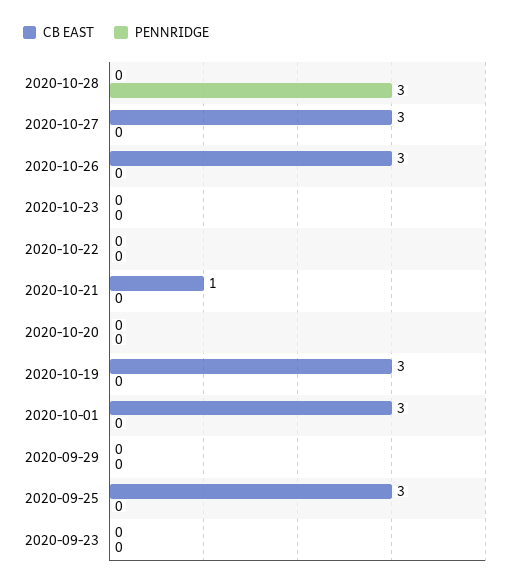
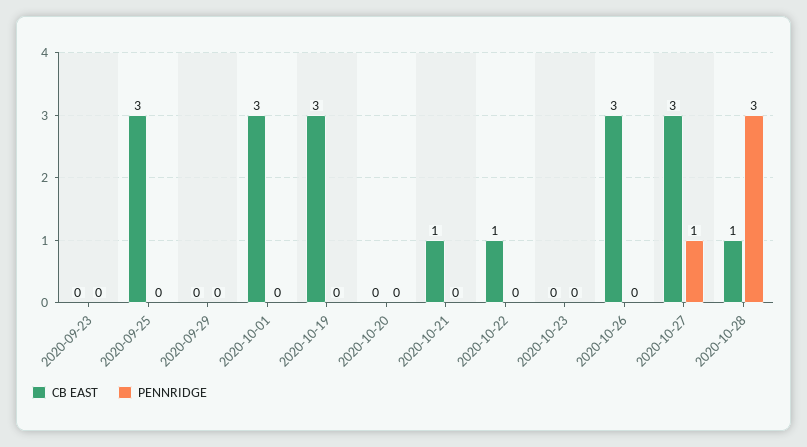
  {
    "CB EAST": {
-     "2020-10-28": 0,
+     "2020-10-28": 1,
      "2020-10-27": 3,
      "2020-10-26": 3,
      "2020-10-23": 0,
-     "2020-10-22": 0,
+     "2020-10-22": 1,
      "2020-10-21": 1,
      "2020-10-20": 0,
      "2020-10-19": 3,
      "2020-10-01": 3,
      "2020-09-29": 0,
      "2020-09-25": 3,
      "2020-09-23": 0
    },
    "PENNRIDGE": {
      "2020-10-28": 3,
-     "2020-10-27": 0,
+     "2020-10-27": 1,
      "2020-10-26": 0,
      "2020-10-23": 0,
      "2020-10-22": 0,
      "2020-10-21": 0,
      "2020-10-20": 0,
      "2020-10-19": 0,
      "2020-10-01": 0,
      "2020-09-29": 0,
      "2020-09-25": 0,
      "2020-09-23": 0
    }
  }

